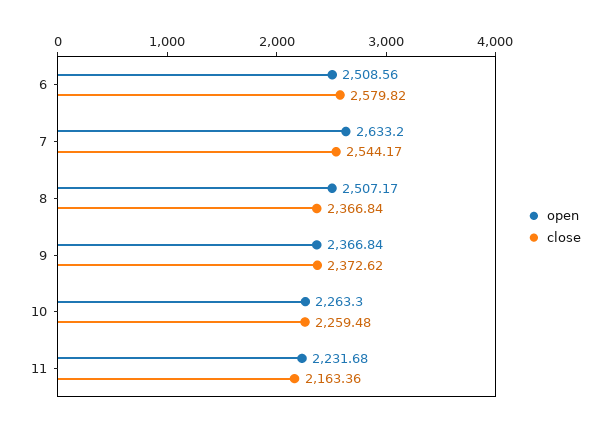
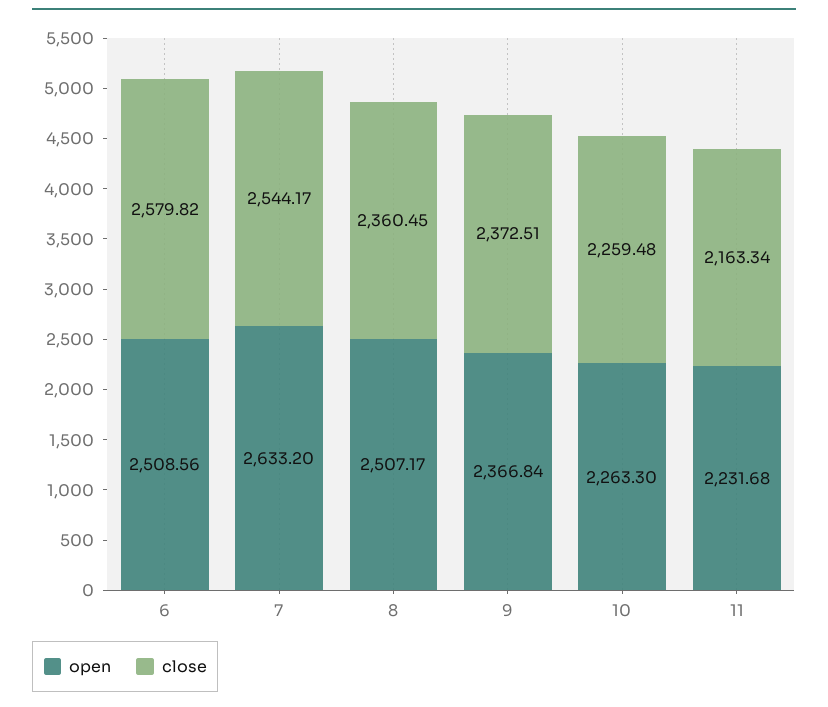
  {
    "open": {
      "6": 2508.56,
      "7": 2633.2,
      "8": 2507.17,
      "9": 2366.84,
      "10": 2263.3,
      "11": 2231.68
    },
    "close": {
      "6": 2579.82,
      "7": 2544.17,
-     "8": 2366.84,
+     "8": 2360.45,
-     "9": 2372.62,
+     "9": 2372.51,
      "10": 2259.48,
-     "11": 2163.36
+     "11": 2163.34
    }
  }

